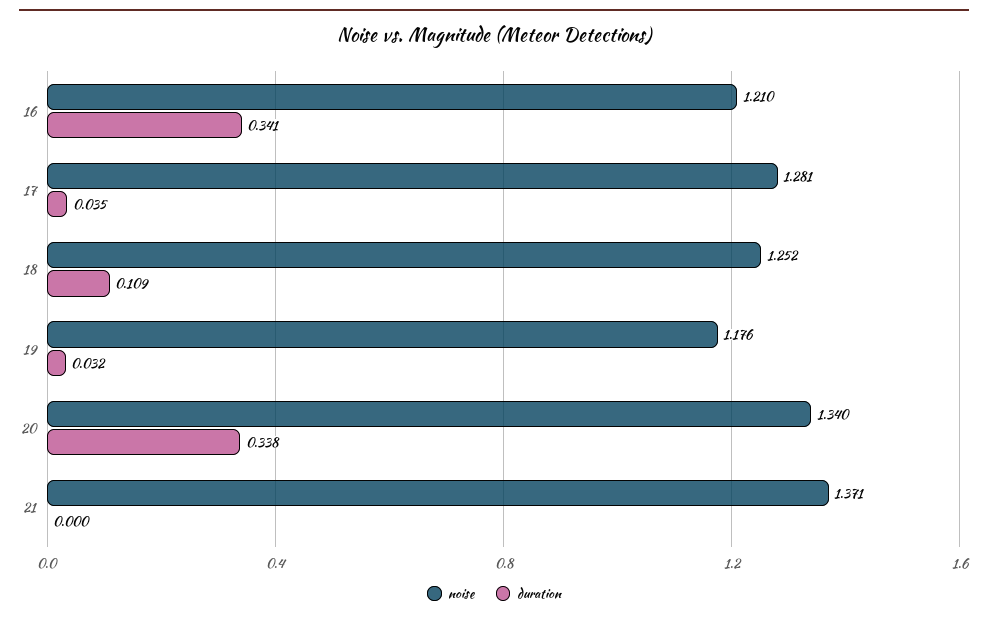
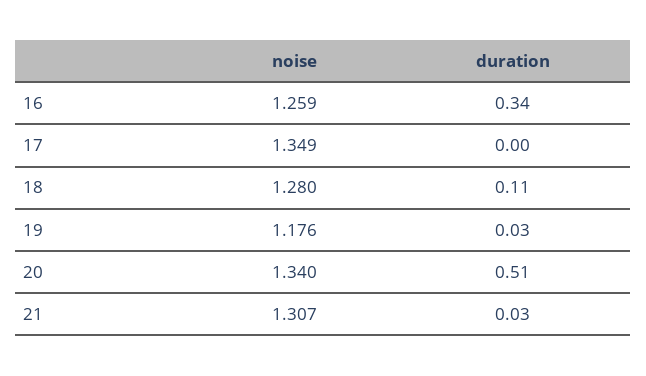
  {
    "noise": {
-     "16": 1.21,
+     "16": 1.259,
-     "17": 1.281,
+     "17": 1.349,
-     "18": 1.252,
+     "18": 1.28,
      "19": 1.176,
      "20": 1.34,
-     "21": 1.371
+     "21": 1.307
    },
    "duration": {
      "16": 0.341,
-     "17": 0.035,
+     "17": 0,
      "18": 0.109,
      "19": 0.032,
-     "20": 0.338,
+     "20": 0.51,
-     "21": 0
+     "21": 0.03
    }
  }

